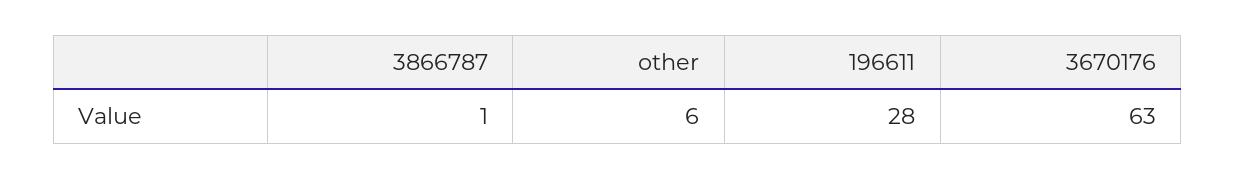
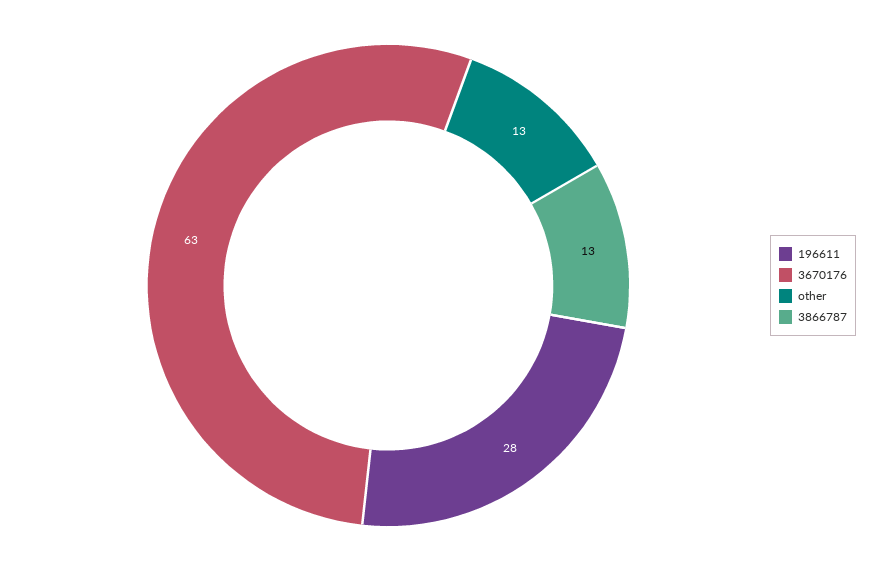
  {
-   "3866787": 1,
+   "3866787": 13,
-   "other": 6,
+   "other": 13,
    "196611": 28,
    "3670176": 63
  }

